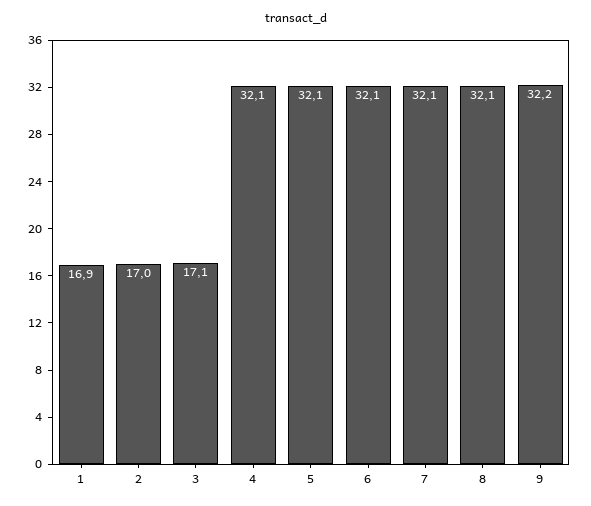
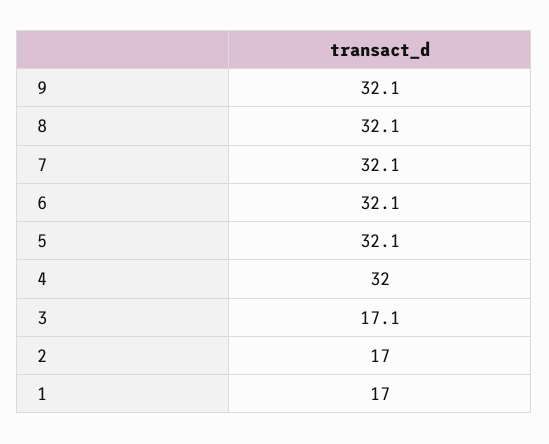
  {
-   "1": 16.9,
+   "1": 17,
    "2": 17,
    "3": 17.1,
-   "4": 32.1,
+   "4": 32,
    "5": 32.1,
    "6": 32.1,
    "7": 32.1,
    "8": 32.1,
-   "9": 32.2
+   "9": 32.1
  }

